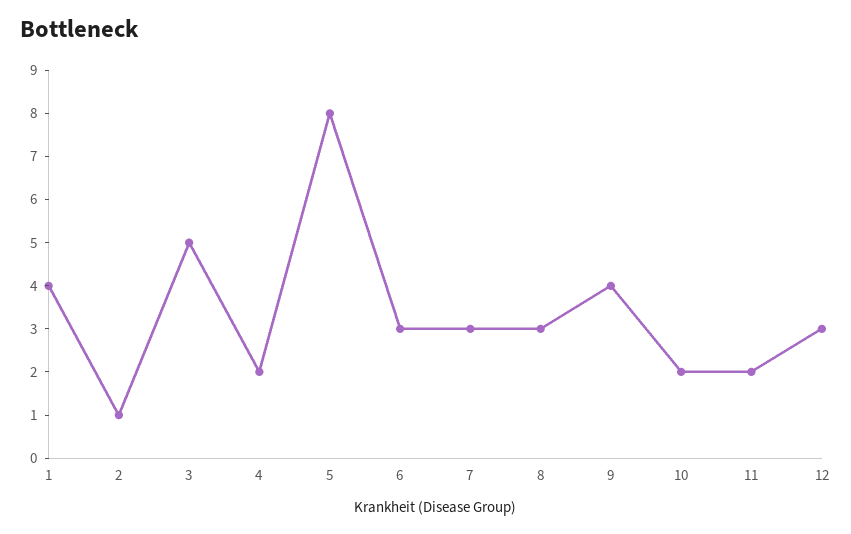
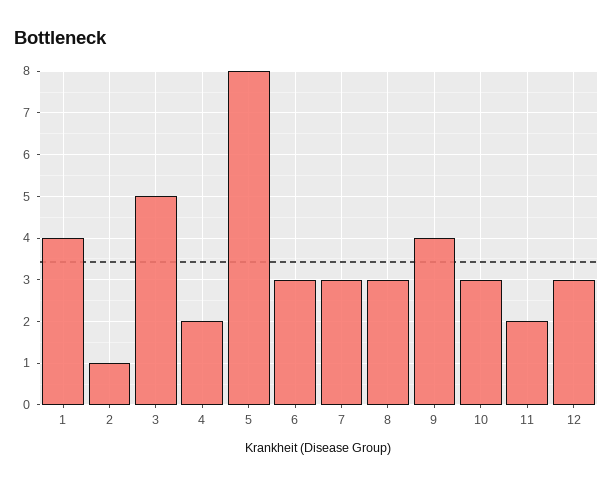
  {
    "1": 4,
    "2": 1,
    "3": 5,
    "4": 2,
    "5": 8,
    "6": 3,
    "7": 3,
    "8": 3,
    "9": 4,
-   "10": 2,
+   "10": 3,
    "11": 2,
    "12": 3
  }

